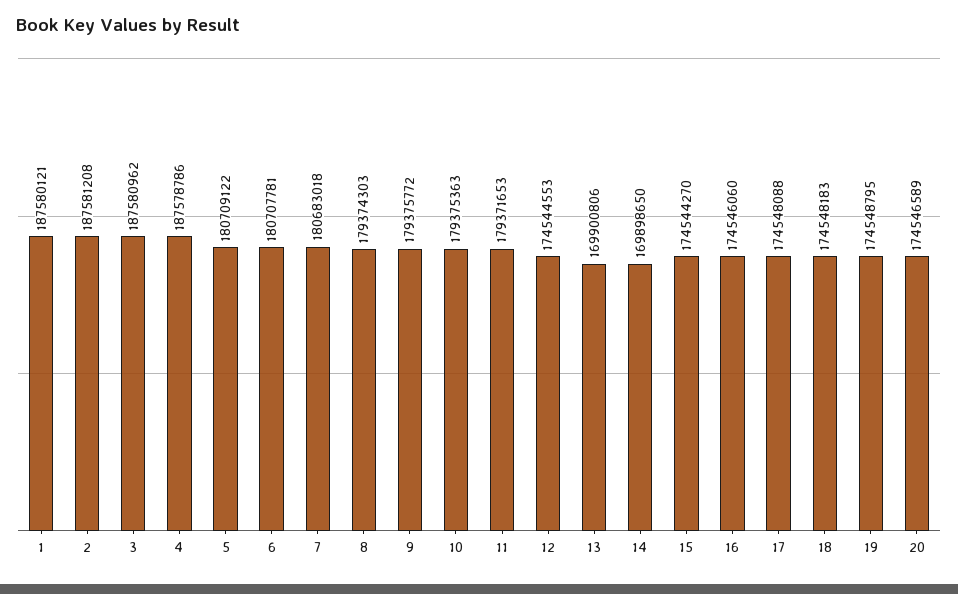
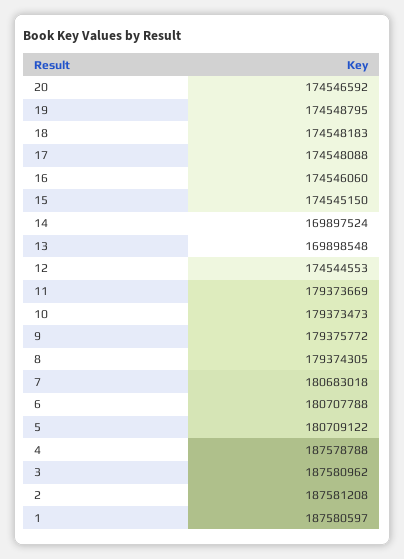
  {
-   "1": 187580121,
+   "1": 187580597,
    "2": 187581208,
    "3": 187580962,
-   "4": 187578786,
+   "4": 187578788,
    "5": 180709122,
-   "6": 180707781,
+   "6": 180707788,
    "7": 180683018,
-   "8": 179374303,
+   "8": 179374305,
    "9": 179375772,
-   "10": 179375363,
+   "10": 179373473,
-   "11": 179371653,
+   "11": 179373669,
    "12": 174544553,
-   "13": 169900806,
+   "13": 169898548,
-   "14": 169898650,
+   "14": 169897524,
-   "15": 174544270,
+   "15": 174545150,
    "16": 174546060,
    "17": 174548088,
    "18": 174548183,
    "19": 174548795,
-   "20": 174546589
+   "20": 174546592
  }

